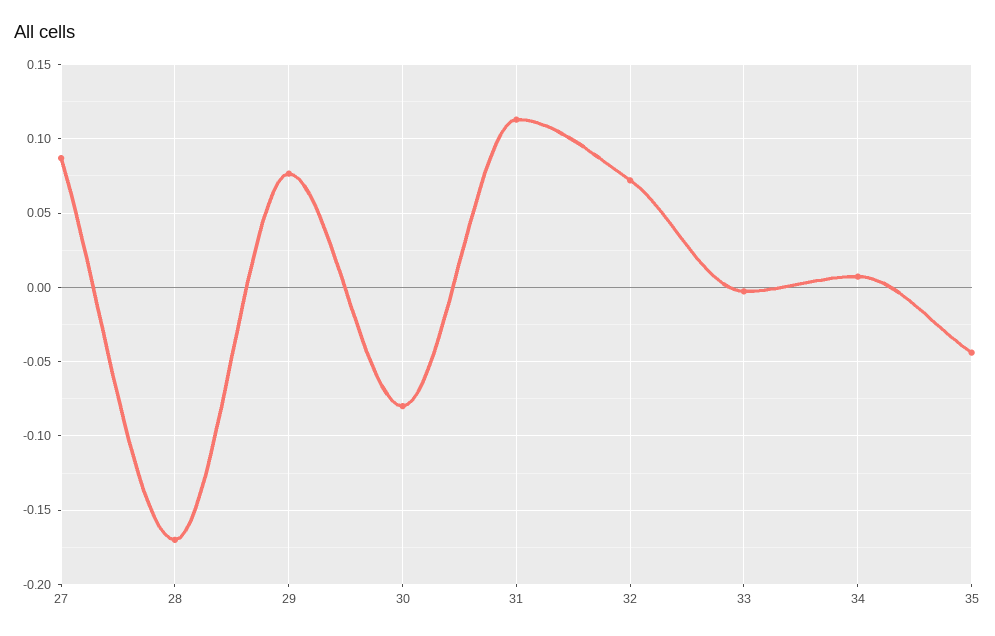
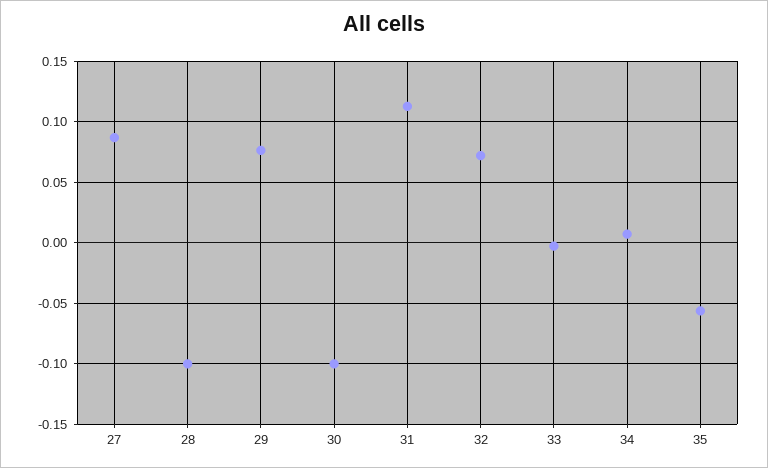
  {
    "27": 0.085,
-   "28": -0.17,
+   "28": -0.1,
    "29": 0.075,
-   "30": -0.08,
+   "30": -0.1,
    "31": 0.115,
    "32": 0.07,
    "33": -0.005,
    "34": 0.005,
-   "35": -0.045
+   "35": -0.055
  }

